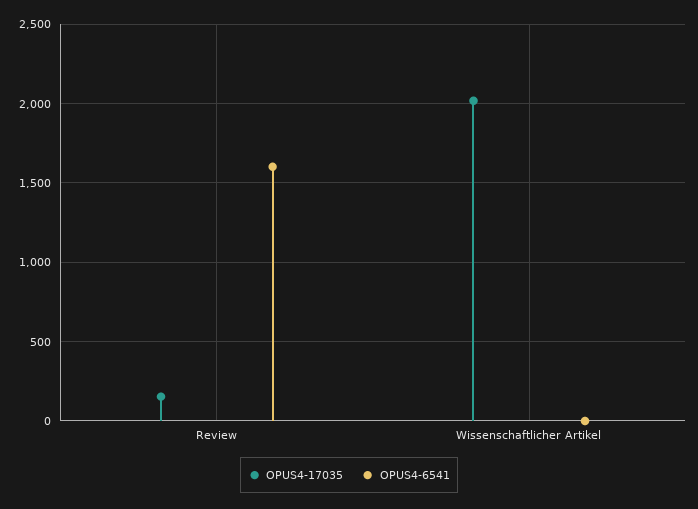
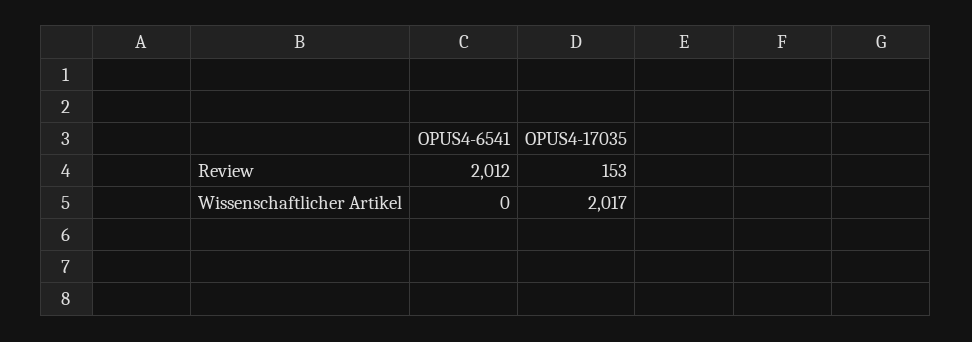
  {
    "OPUS4-17035": {
      "Review": 153,
      "Wissenschaftlicher Artikel": 2017
    },
    "OPUS4-6541": {
-     "Review": 1600,
+     "Review": 2012,
      "Wissenschaftlicher Artikel": 0
    }
  }

